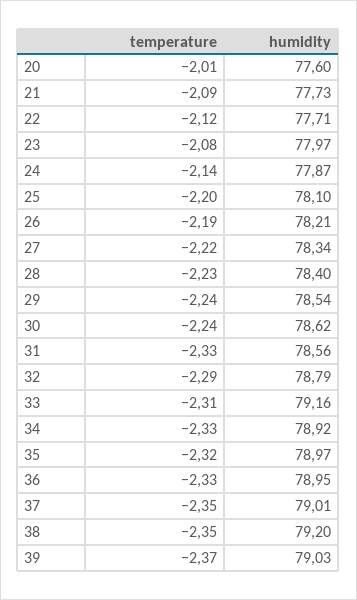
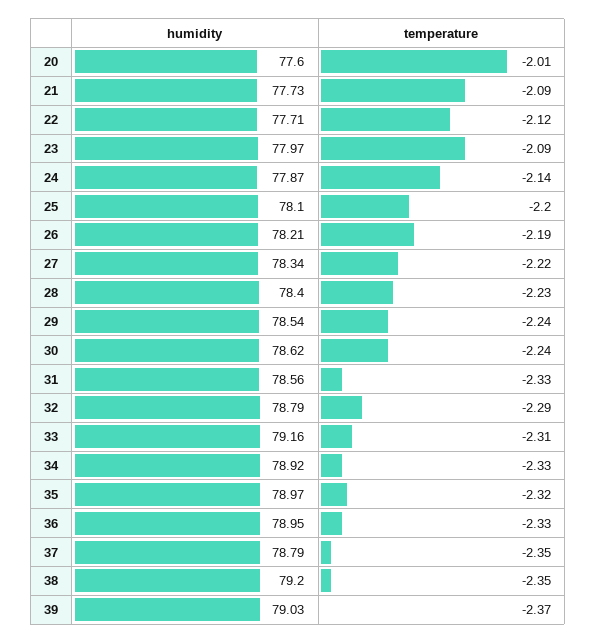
  {
    "temperature": {
      "20": -2.01,
      "21": -2.09,
      "22": -2.12,
-     "23": -2.08,
+     "23": -2.09,
      "24": -2.14,
      "25": -2.2,
      "26": -2.19,
      "27": -2.22,
      "28": -2.23,
      "29": -2.24,
      "30": -2.24,
      "31": -2.33,
      "32": -2.29,
      "33": -2.31,
      "34": -2.33,
      "35": -2.32,
      "36": -2.33,
      "37": -2.35,
      "38": -2.35,
      "39": -2.37
    },
    "humidity": {
      "20": 77.6,
      "21": 77.73,
      "22": 77.71,
      "23": 77.97,
      "24": 77.87,
      "25": 78.1,
      "26": 78.21,
      "27": 78.34,
      "28": 78.4,
      "29": 78.54,
      "30": 78.62,
      "31": 78.56,
      "32": 78.79,
      "33": 79.16,
      "34": 78.92,
      "35": 78.97,
      "36": 78.95,
-     "37": 79.01,
+     "37": 78.79,
      "38": 79.2,
      "39": 79.03
    }
  }

